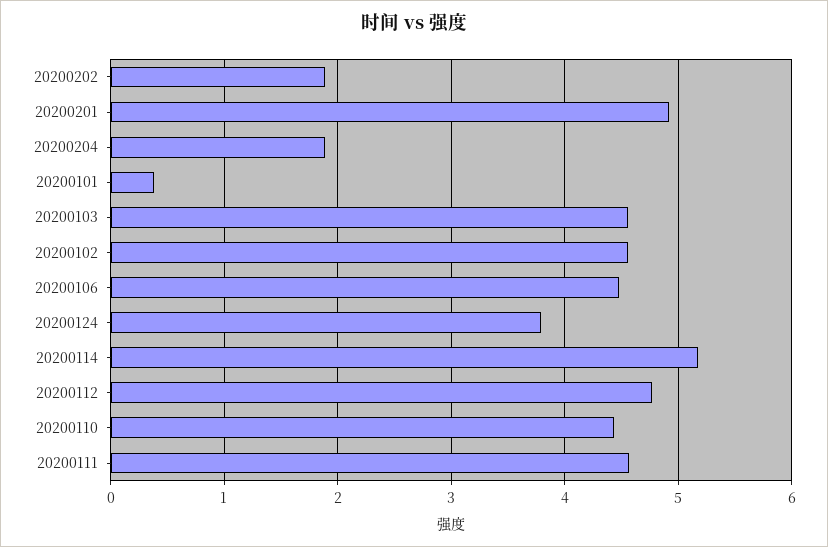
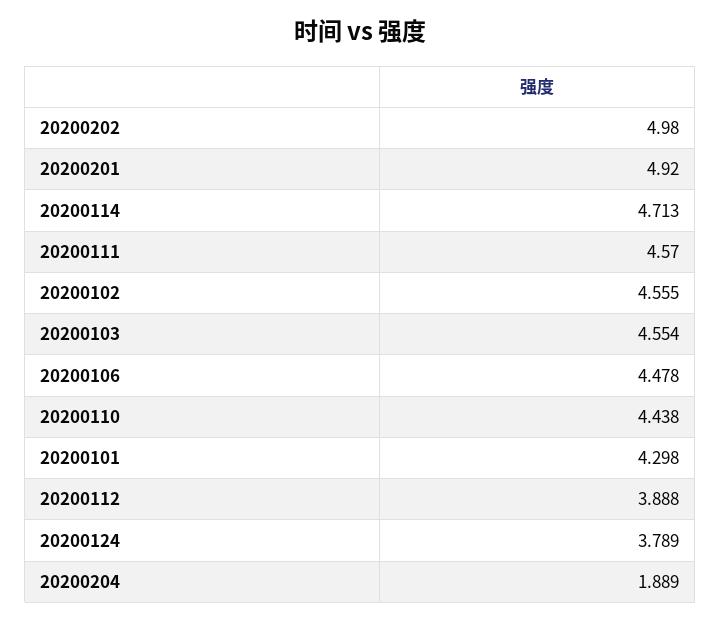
  {
-   "20200202": 1.9,
+   "20200202": 4.98,
    "20200201": 4.92,
    "20200204": 1.889,
-   "20200101": 0.4,
+   "20200101": 4.298,
    "20200103": 4.554,
    "20200102": 4.555,
    "20200106": 4.478,
    "20200124": 3.789,
-   "20200114": 5.2,
+   "20200114": 4.713,
-   "20200112": 4.8,
+   "20200112": 3.888,
    "20200110": 4.438,
    "20200111": 4.57
  }

